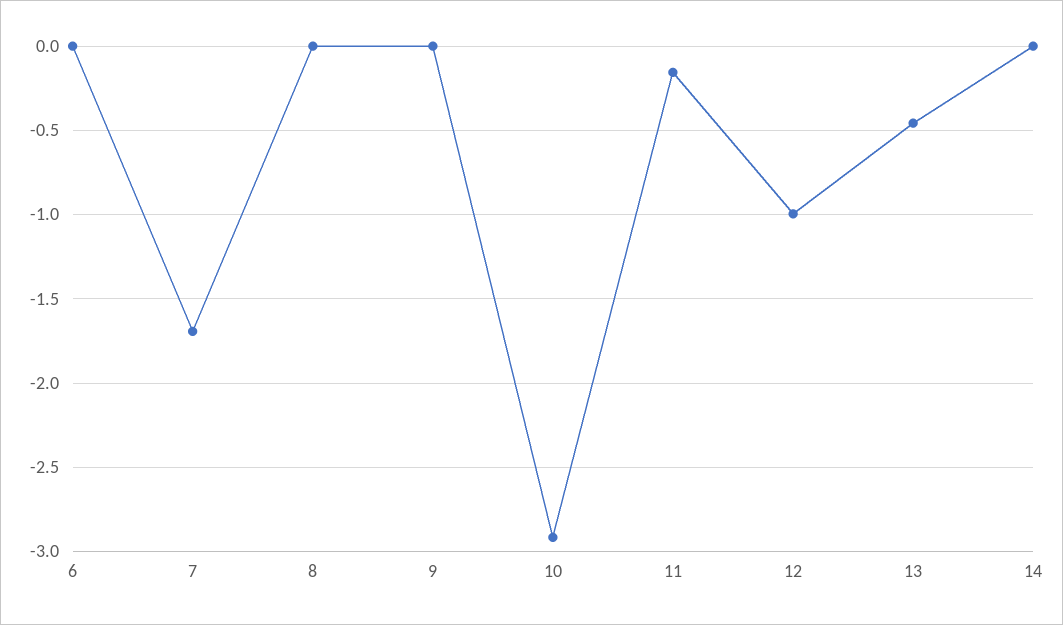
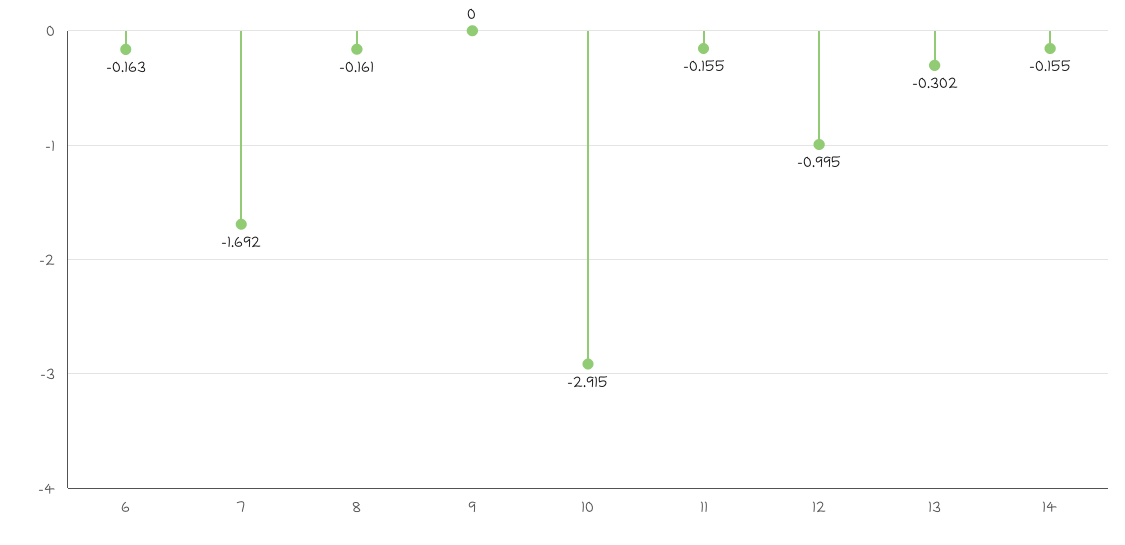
  {
-   "6": 0,
+   "6": -0.163,
    "7": -1.692,
-   "8": 0,
+   "8": -0.161,
    "9": 0,
    "10": -2.915,
    "11": -0.155,
    "12": -0.995,
-   "13": -0.45,
+   "13": -0.302,
-   "14": 0
+   "14": -0.155
  }

